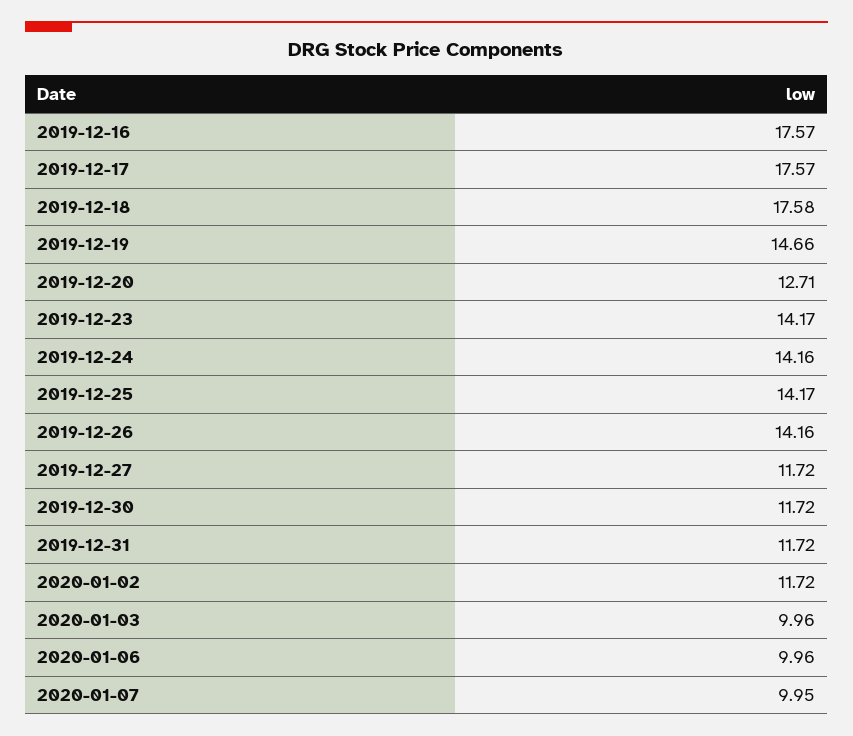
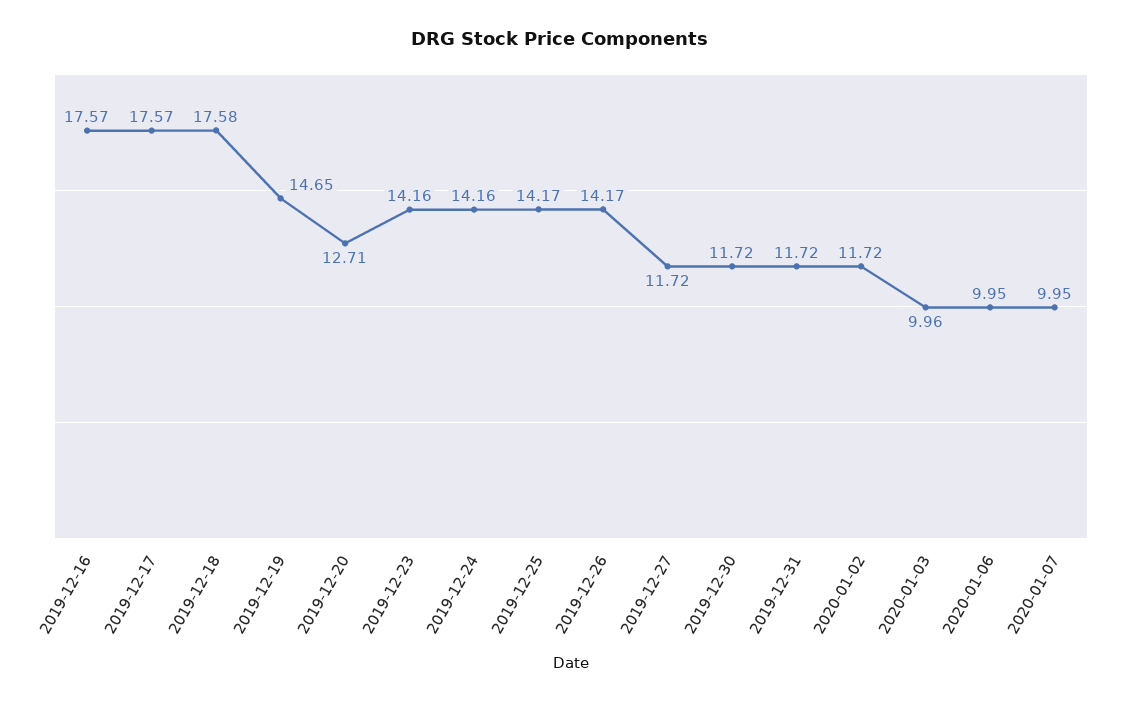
  {
    "2019-12-16": 17.57,
    "2019-12-17": 17.57,
    "2019-12-18": 17.58,
-   "2019-12-19": 14.66,
+   "2019-12-19": 14.65,
    "2019-12-20": 12.71,
-   "2019-12-23": 14.17,
+   "2019-12-23": 14.16,
    "2019-12-24": 14.16,
    "2019-12-25": 14.17,
-   "2019-12-26": 14.16,
+   "2019-12-26": 14.17,
    "2019-12-27": 11.72,
    "2019-12-30": 11.72,
    "2019-12-31": 11.72,
    "2020-01-02": 11.72,
    "2020-01-03": 9.96,
-   "2020-01-06": 9.96,
+   "2020-01-06": 9.95,
    "2020-01-07": 9.95
  }

